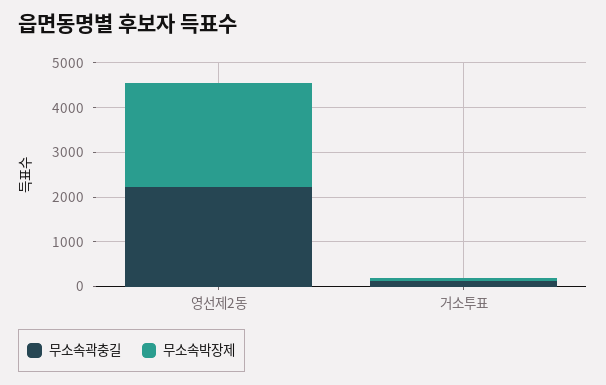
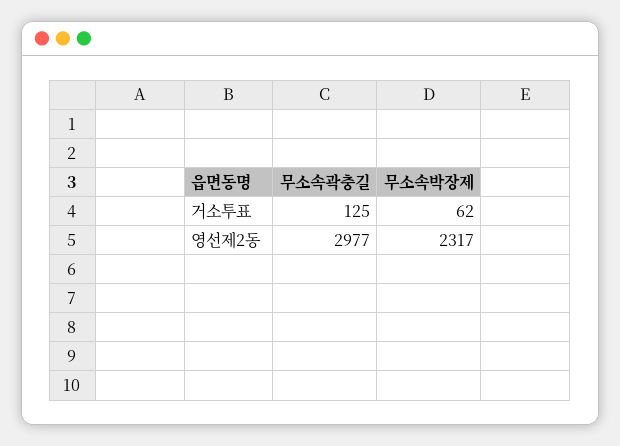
  {
    "무소속곽충길": {
-     "영선제2동": 2200,
+     "영선제2동": 2977,
      "거소투표": 125
    },
    "무소속박장제": {
      "영선제2동": 2317,
      "거소투표": 62
    }
  }

